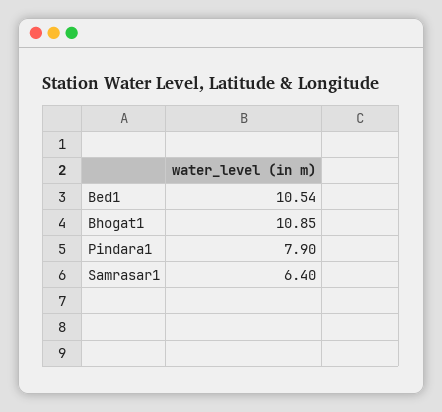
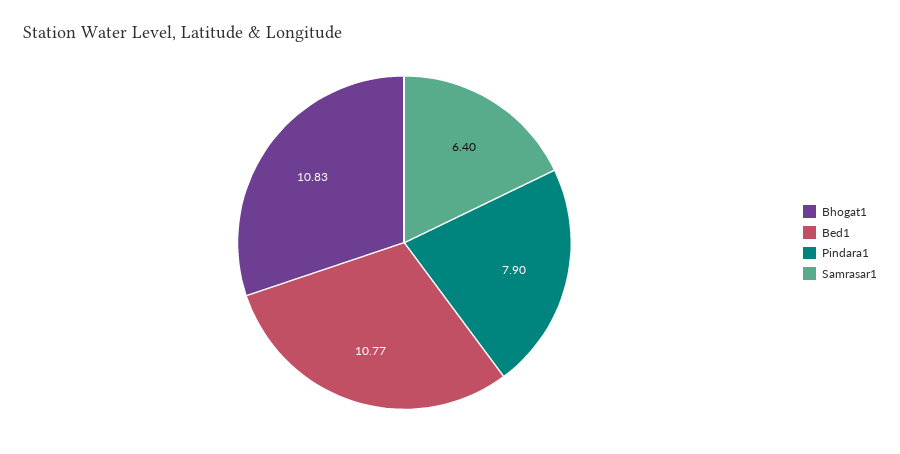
  {
-   "Bed1": 10.54,
+   "Bed1": 10.77,
-   "Bhogat1": 10.85,
+   "Bhogat1": 10.83,
    "Pindara1": 7.9,
    "Samrasar1": 6.4
  }

